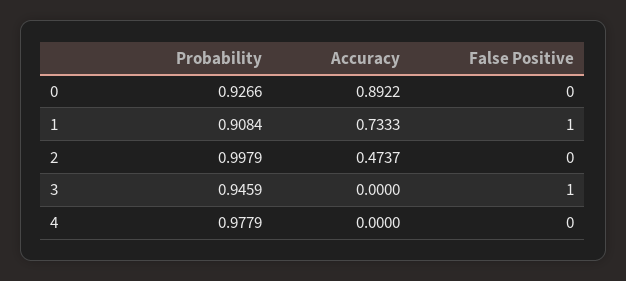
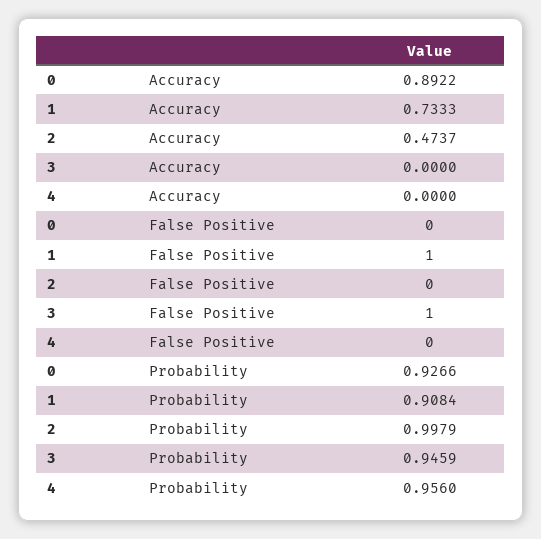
  {
    "Probability": {
      "0": 0.9266,
      "1": 0.9084,
      "2": 0.9979,
      "3": 0.9459,
-     "4": 0.9779
+     "4": 0.956
    },
    "Accuracy": {
      "0": 0.8922,
      "1": 0.7333,
      "2": 0.4737,
      "3": 0,
      "4": 0
    },
    "False Positive": {
      "0": 0,
      "1": 1,
      "2": 0,
      "3": 1,
      "4": 0
    }
  }

